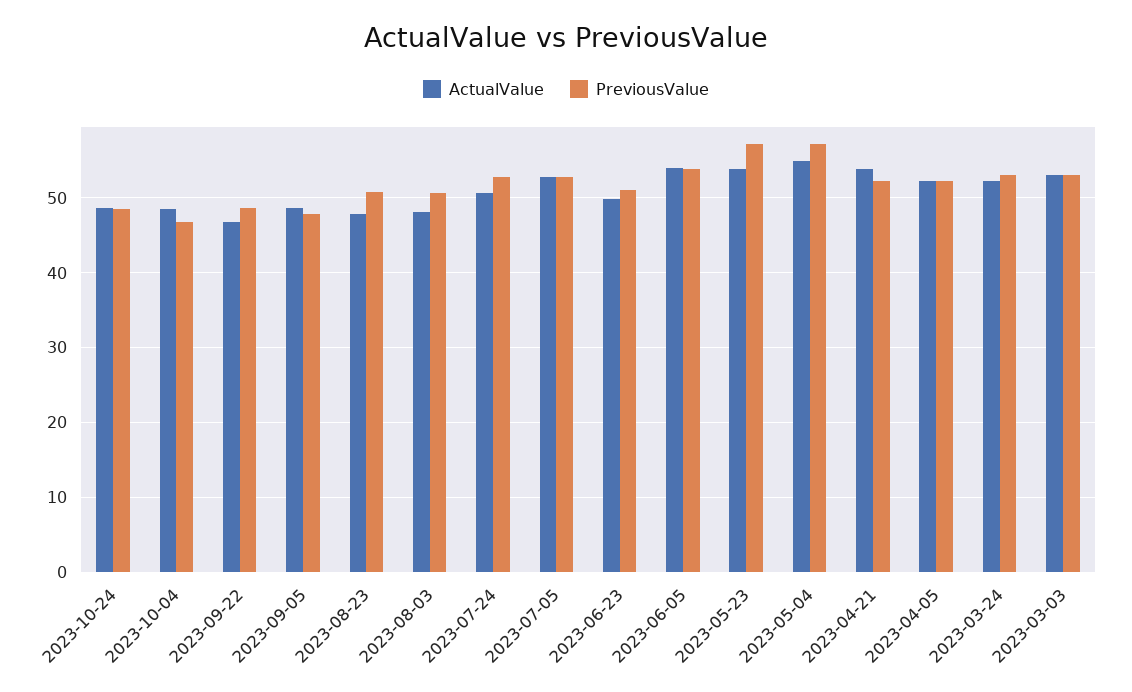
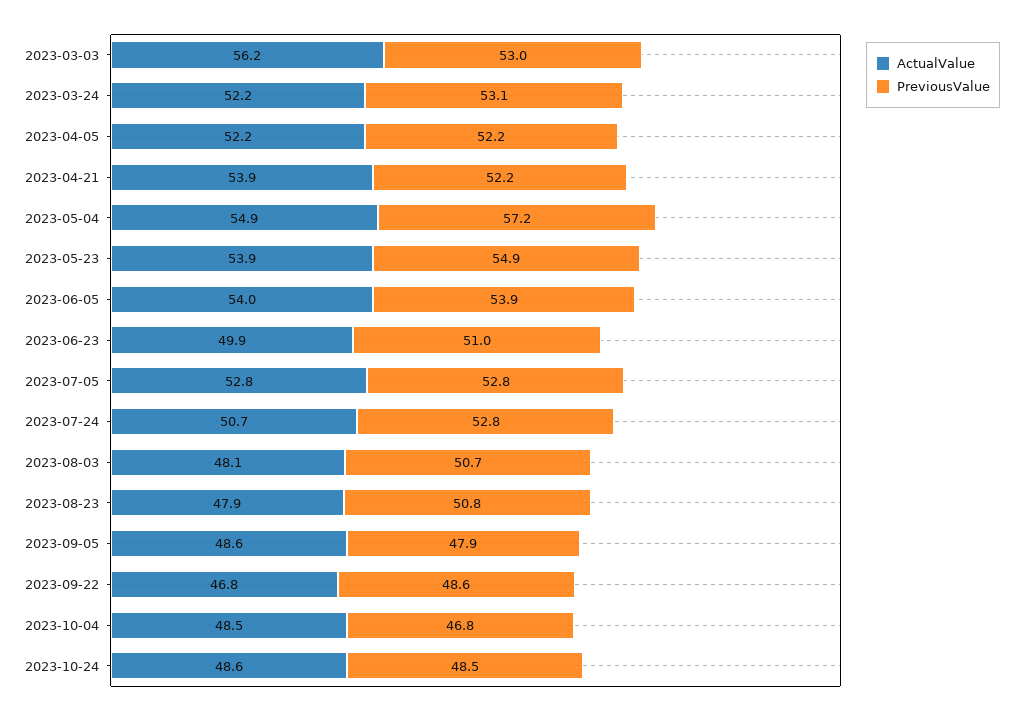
  {
    "ActualValue": {
      "2023-10-24": 48.6,
      "2023-10-04": 48.5,
      "2023-09-22": 46.8,
      "2023-09-05": 48.6,
      "2023-08-23": 47.9,
      "2023-08-03": 48.1,
      "2023-07-24": 50.7,
      "2023-07-05": 52.8,
      "2023-06-23": 49.9,
      "2023-06-05": 54,
      "2023-05-23": 53.9,
      "2023-05-04": 54.9,
      "2023-04-21": 53.9,
      "2023-04-05": 52.2,
      "2023-03-24": 52.2,
-     "2023-03-03": 53
+     "2023-03-03": 56.2
    },
    "PreviousValue": {
      "2023-10-24": 48.5,
      "2023-10-04": 46.8,
      "2023-09-22": 48.6,
      "2023-09-05": 47.9,
      "2023-08-23": 50.8,
      "2023-08-03": 50.7,
      "2023-07-24": 52.8,
      "2023-07-05": 52.8,
      "2023-06-23": 51,
      "2023-06-05": 53.9,
-     "2023-05-23": 57,
+     "2023-05-23": 54.9,
      "2023-05-04": 57.2,
      "2023-04-21": 52.2,
      "2023-04-05": 52.2,
      "2023-03-24": 53.1,
      "2023-03-03": 53
    }
  }

